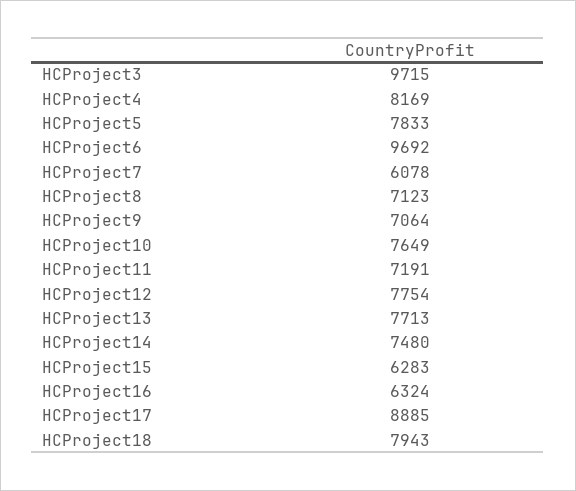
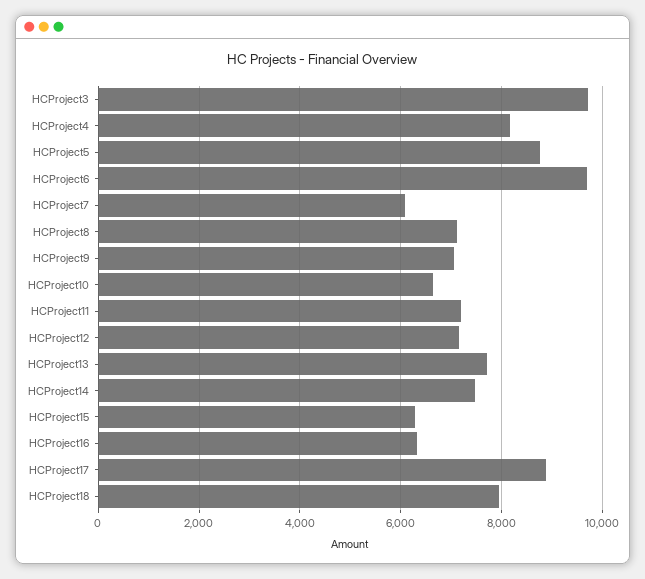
  {
    "HCProject3": 9715,
    "HCProject4": 8169,
-   "HCProject5": 7833,
+   "HCProject5": 8800,
    "HCProject6": 9692,
    "HCProject7": 6078,
    "HCProject8": 7123,
    "HCProject9": 7064,
-   "HCProject10": 7649,
+   "HCProject10": 6600,
    "HCProject11": 7191,
-   "HCProject12": 7754,
+   "HCProject12": 7200,
    "HCProject13": 7713,
    "HCProject14": 7480,
    "HCProject15": 6283,
    "HCProject16": 6324,
    "HCProject17": 8885,
    "HCProject18": 7943
  }

